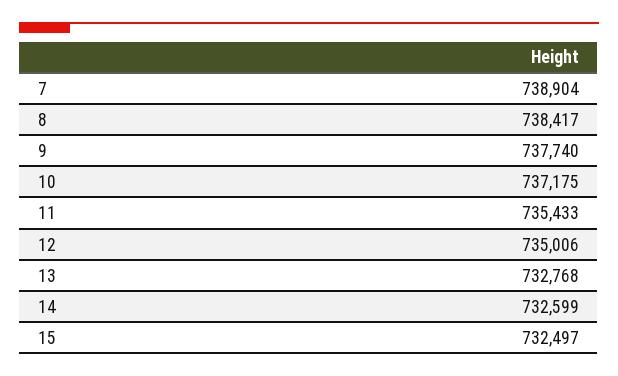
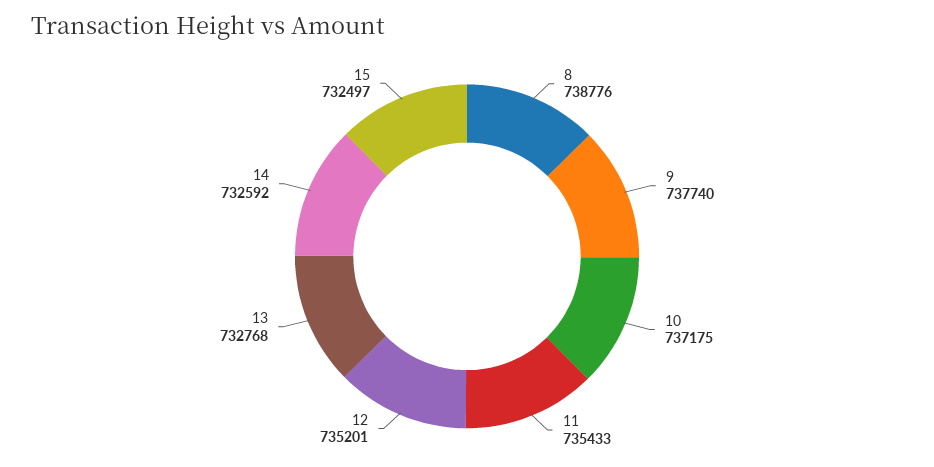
  {
-   "7": 738904,
-   "8": 738417,
+   "8": 738776,
    "9": 737740,
    "10": 737175,
    "11": 735433,
-   "12": 735006,
+   "12": 735201,
    "13": 732768,
-   "14": 732599,
+   "14": 732592,
    "15": 732497
  }

